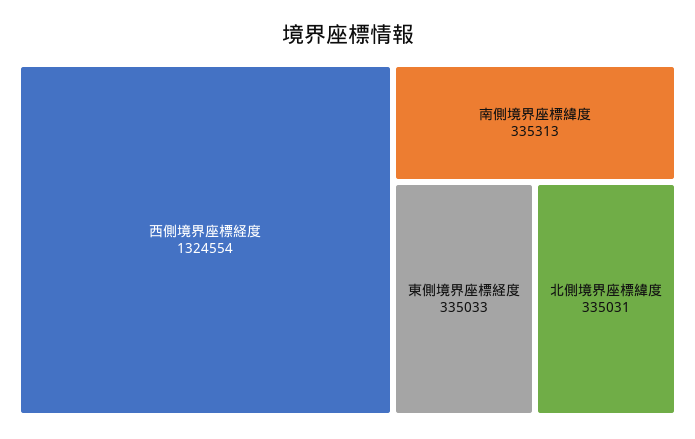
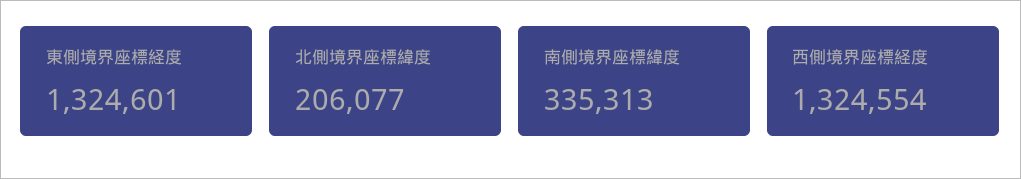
  {
    "西側境界座標経度": 1324554,
    "南側境界座標緯度": 335313,
-   "東側境界座標経度": 335033,
+   "東側境界座標経度": 1324601,
-   "北側境界座標緯度": 335031
+   "北側境界座標緯度": 206077
  }

